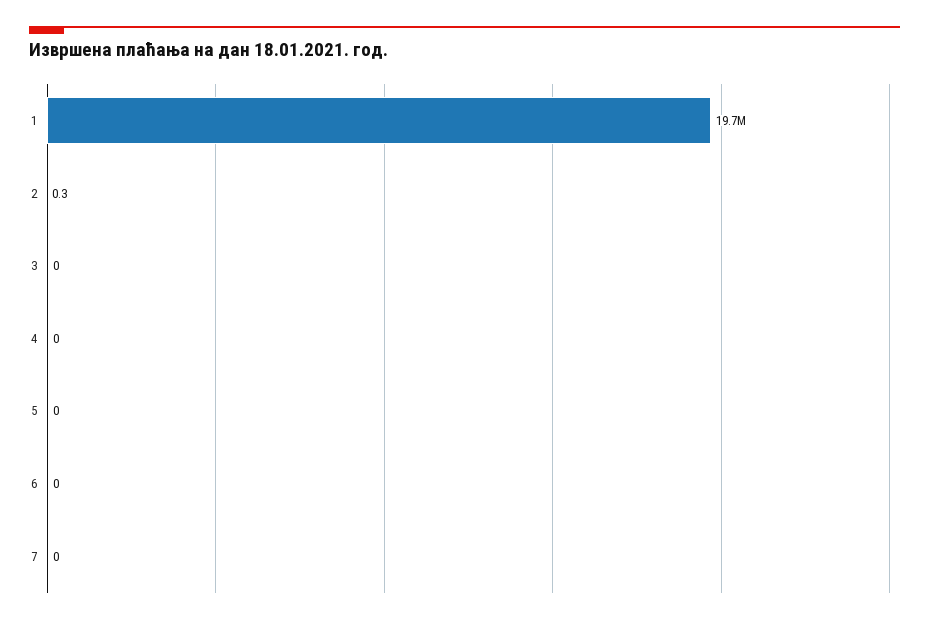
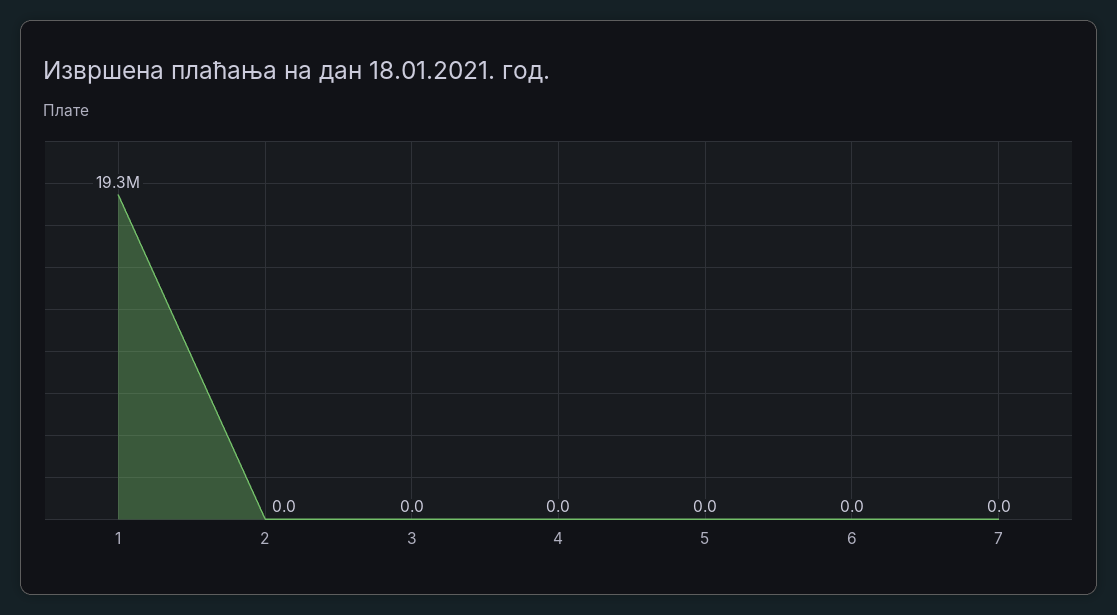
  {
-   "1": 19700000,
+   "1": 19300000,
-   "2": 0.3,
+   "2": 0,
    "3": 0,
    "4": 0,
    "5": 0,
    "6": 0,
    "7": 0
  }

